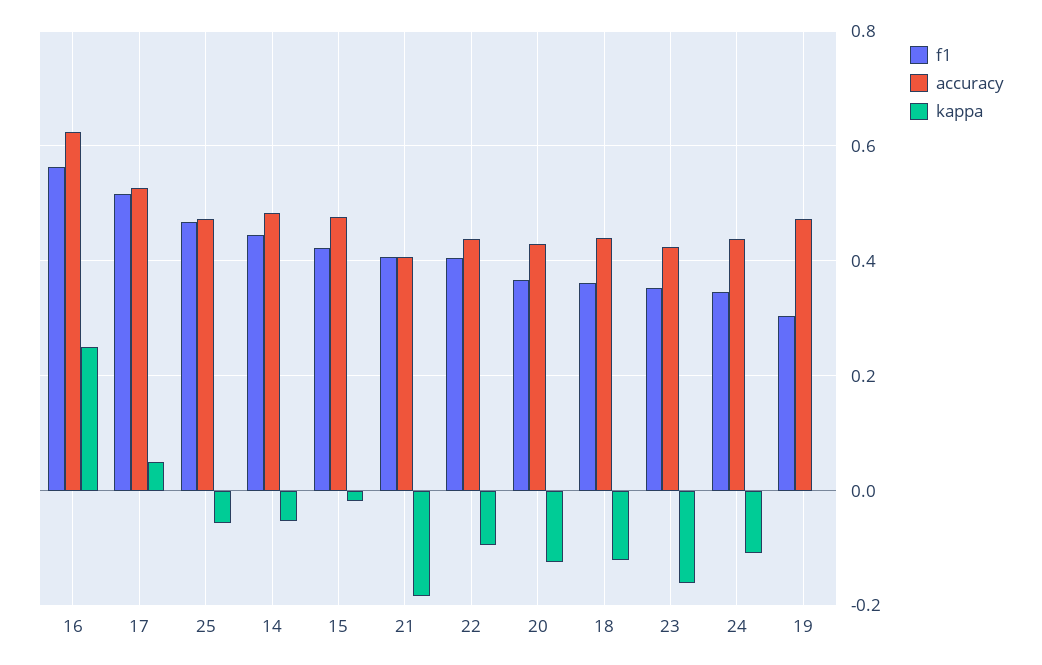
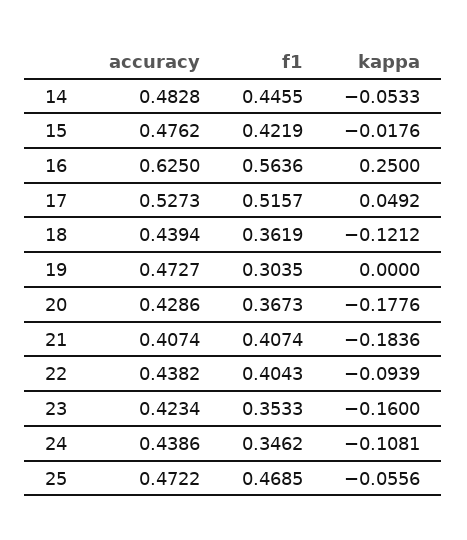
  {
    "f1": {
      "16": 0.5636,
      "17": 0.5157,
      "25": 0.4685,
      "14": 0.4455,
      "15": 0.4219,
      "21": 0.4074,
      "22": 0.4043,
      "20": 0.3673,
      "18": 0.3619,
      "23": 0.3533,
      "24": 0.3462,
      "19": 0.3035
    },
    "accuracy": {
      "16": 0.625,
      "17": 0.5273,
      "25": 0.4722,
      "14": 0.4828,
      "15": 0.4762,
      "21": 0.4074,
      "22": 0.4382,
      "20": 0.4286,
      "18": 0.4394,
      "23": 0.4234,
      "24": 0.4386,
      "19": 0.4727
    },
    "kappa": {
      "16": 0.25,
      "17": 0.0492,
      "25": -0.0556,
      "14": -0.0533,
      "15": -0.0176,
      "21": -0.1836,
      "22": -0.0939,
-     "20": -0.12,
+     "20": -0.1776,
      "18": -0.1212,
      "23": -0.16,
      "24": -0.1081,
      "19": 0
    }
  }

